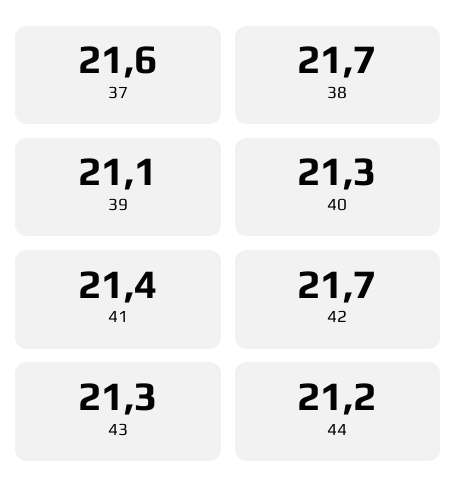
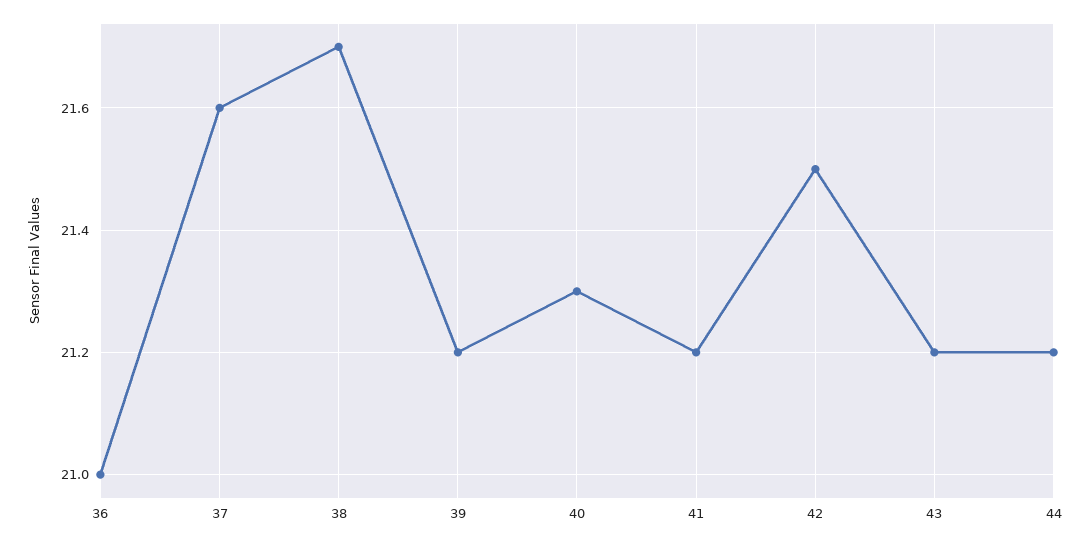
  {
    "37": 21.6,
    "38": 21.7,
-   "39": 21.1,
+   "39": 21.2,
    "40": 21.3,
-   "41": 21.4,
+   "41": 21.2,
-   "42": 21.7,
+   "42": 21.5,
-   "43": 21.3,
+   "43": 21.2,
-   "44": 21.2
+   "44": 21.2,
+   "36": 21
  }

